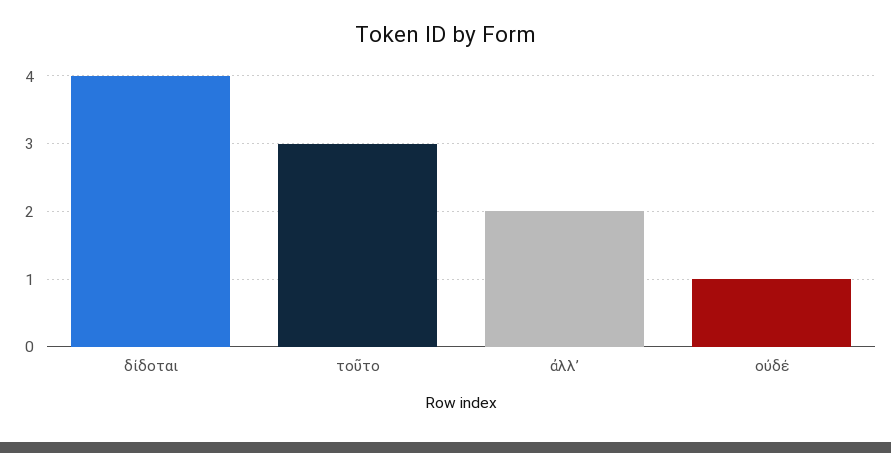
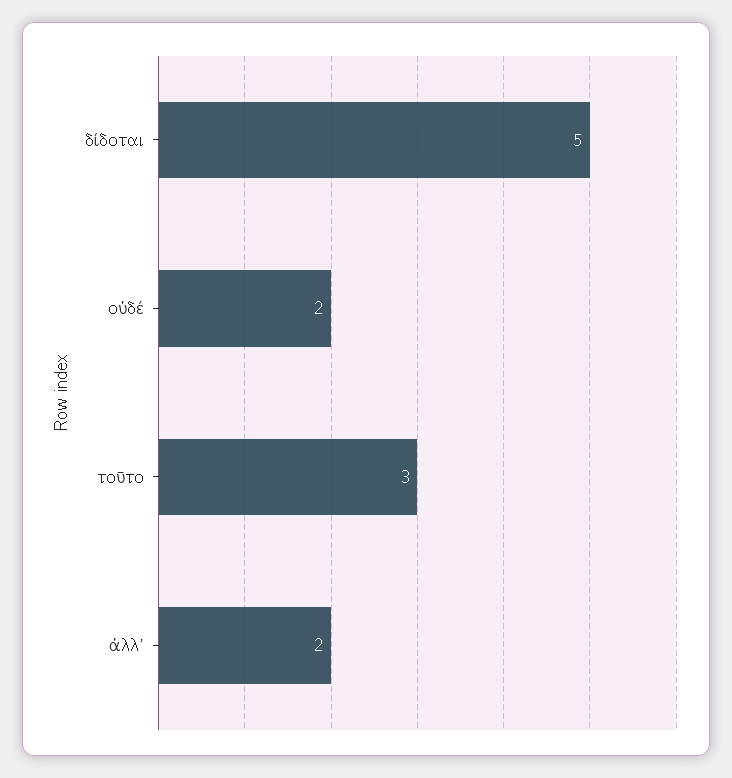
  {
-   "δίδοται": 4,
+   "δίδοται": 5,
    "τοῦτο": 3,
    "ἀλλʼ": 2,
-   "οὐδέ": 1
+   "οὐδέ": 2
  }

